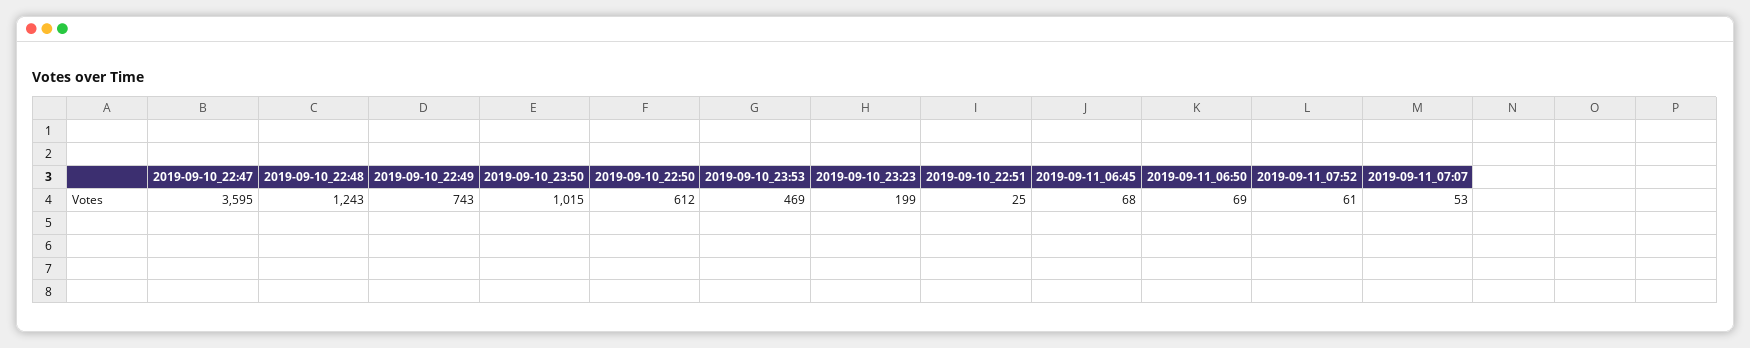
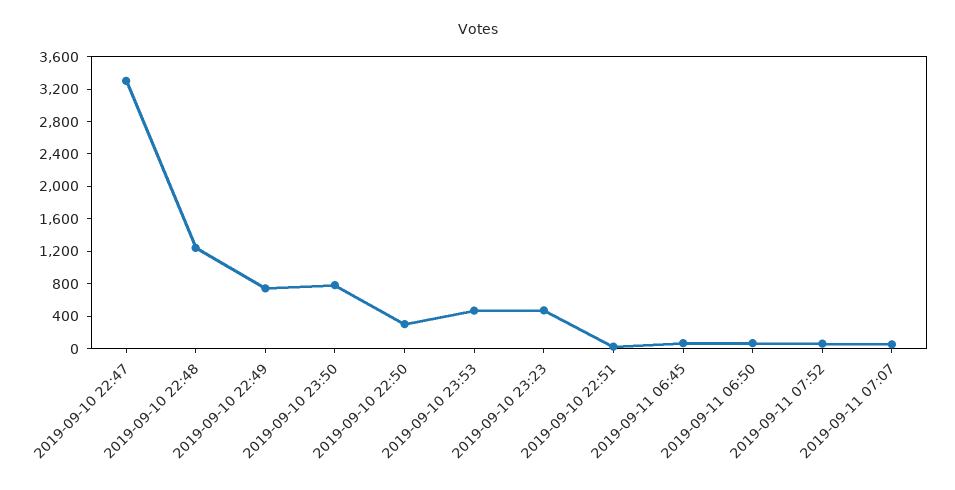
  {
-   "2019-09-10_22:47": 3595,
+   "2019-09-10_22:47": 3300,
    "2019-09-10_22:48": 1243,
    "2019-09-10_22:49": 743,
-   "2019-09-10_23:50": 1015,
+   "2019-09-10_23:50": 800,
-   "2019-09-10_22:50": 612,
+   "2019-09-10_22:50": 300,
    "2019-09-10_23:53": 469,
-   "2019-09-10_23:23": 199,
+   "2019-09-10_23:23": 500,
    "2019-09-10_22:51": 25,
    "2019-09-11_06:45": 68,
    "2019-09-11_06:50": 69,
    "2019-09-11_07:52": 61,
    "2019-09-11_07:07": 53
  }

